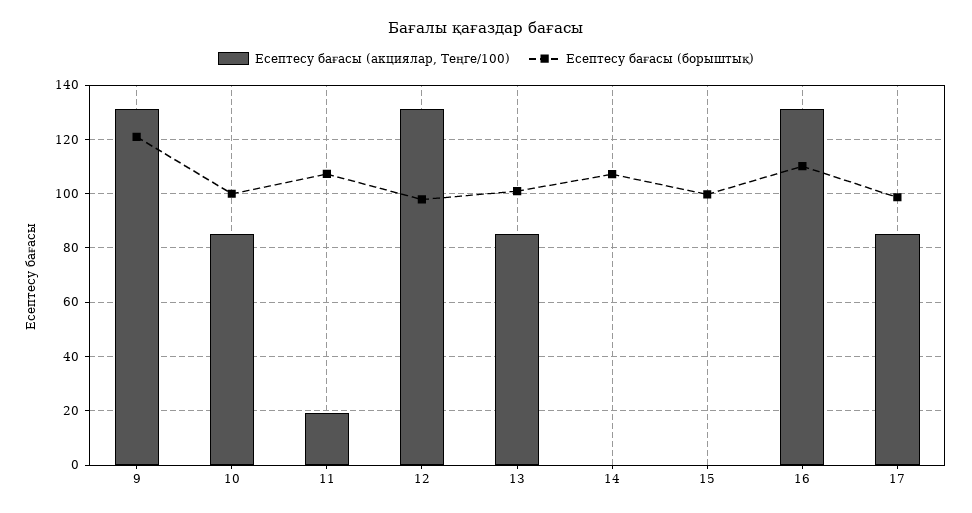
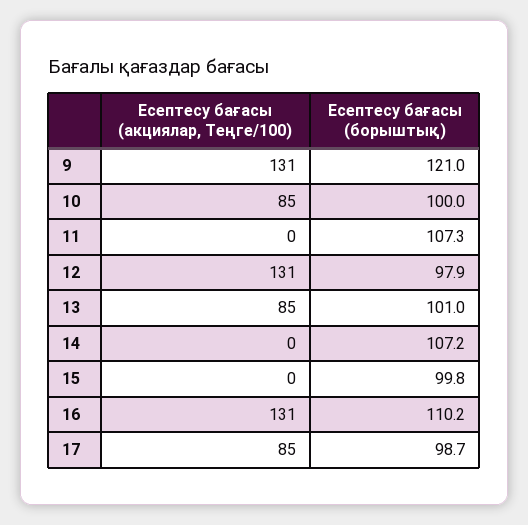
  {
    "Есептесу бағасы (акциялар, Теңге/100)": {
      "9": 131,
      "10": 85,
-     "11": 20,
+     "11": 0,
      "12": 131,
      "13": 85,
      "14": 0,
      "15": 0,
      "16": 131,
      "17": 85
    },
    "Есептесу бағасы (борыштық)": {
      "9": 121,
      "10": 100,
      "11": 107.3,
      "12": 97.9,
      "13": 101,
      "14": 107.2,
      "15": 99.8,
      "16": 110.2,
      "17": 98.7
    }
  }

